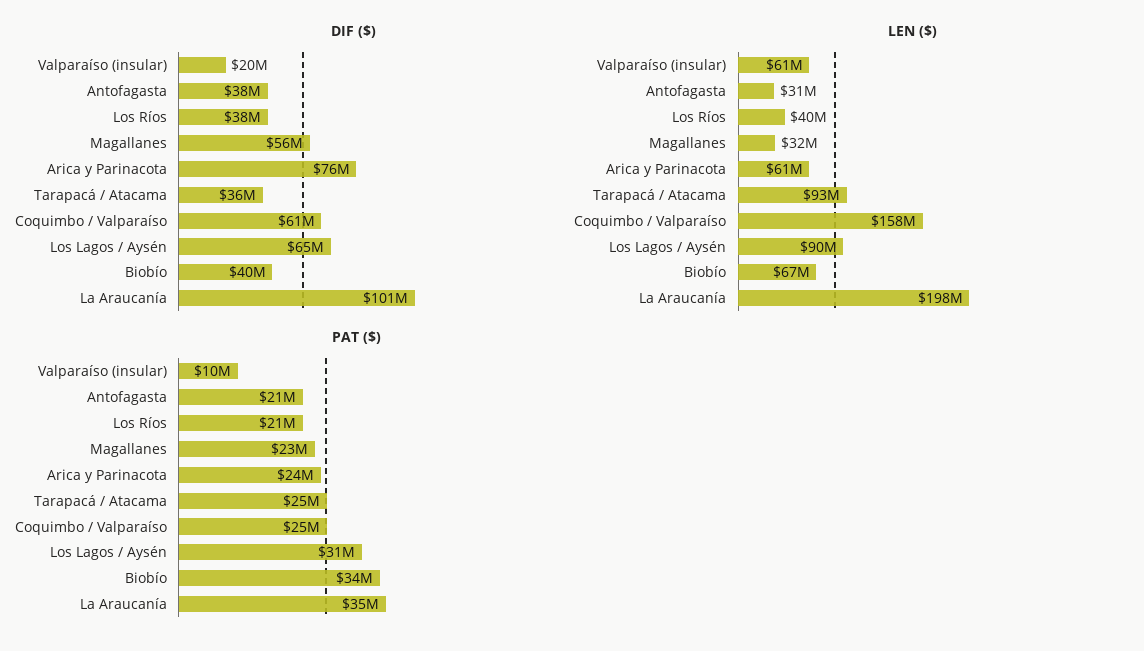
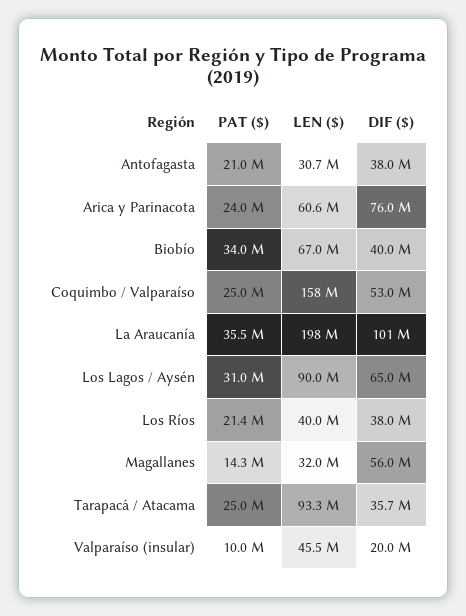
  {
    "DIF ($)": {
      "Valparaíso (insular)": 20000000,
      "Antofagasta": 38000000,
      "Los Ríos": 38000000,
      "Magallanes": 56000000,
      "Arica y Parinacota": 76000000,
      "Tarapacá / Atacama": 35700000,
-     "Coquimbo / Valparaíso": 61000000,
+     "Coquimbo / Valparaíso": 53000000,
      "Los Lagos / Aysén": 65000000,
      "Biobío": 40000000,
      "La Araucanía": 101000000
    },
    "LEN ($)": {
-     "Valparaíso (insular)": 61000000,
+     "Valparaíso (insular)": 45500000,
      "Antofagasta": 30700000,
      "Los Ríos": 40000000,
      "Magallanes": 32000000,
      "Arica y Parinacota": 60600000,
      "Tarapacá / Atacama": 93300000,
      "Coquimbo / Valparaíso": 158000000,
      "Los Lagos / Aysén": 90000000,
      "Biobío": 67000000,
      "La Araucanía": 198000000
    },
    "PAT ($)": {
      "Valparaíso (insular)": 10000000,
      "Antofagasta": 21000000,
      "Los Ríos": 21400000,
-     "Magallanes": 23000000,
+     "Magallanes": 14300000,
      "Arica y Parinacota": 24000000,
      "Tarapacá / Atacama": 25000000,
      "Coquimbo / Valparaíso": 25000000,
      "Los Lagos / Aysén": 31000000,
      "Biobío": 34000000,
      "La Araucanía": 35500000
    }
  }

